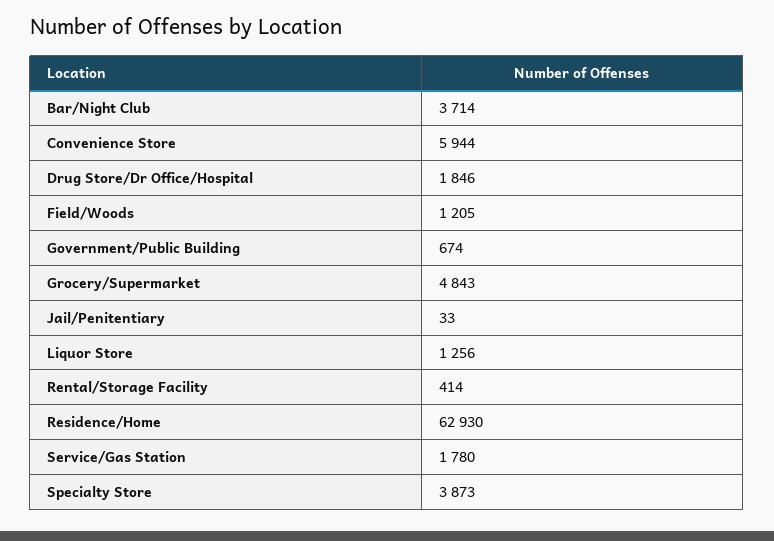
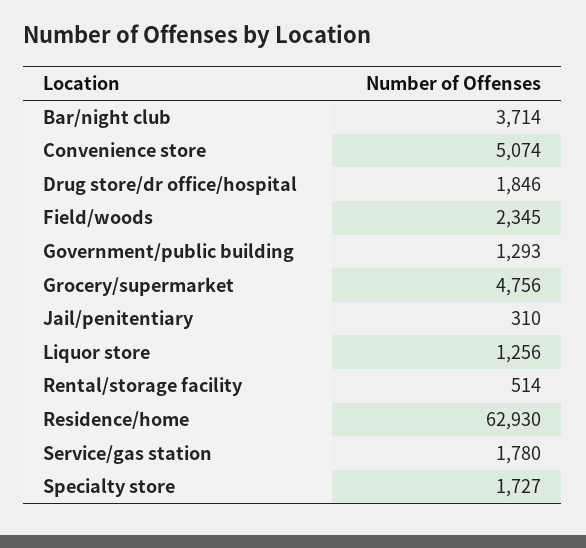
  {
    "Bar/Night Club": 3714,
-   "Convenience Store": 5944,
+   "Convenience Store": 5074,
    "Drug Store/Dr Office/Hospital": 1846,
-   "Field/Woods": 1205,
+   "Field/Woods": 2345,
-   "Government/Public Building": 674,
+   "Government/Public Building": 1293,
-   "Grocery/Supermarket": 4843,
+   "Grocery/Supermarket": 4756,
-   "Jail/Penitentiary": 33,
+   "Jail/Penitentiary": 310,
    "Liquor Store": 1256,
-   "Rental/Storage Facility": 414,
+   "Rental/Storage Facility": 514,
    "Residence/Home": 62930,
    "Service/Gas Station": 1780,
-   "Specialty Store": 3873
+   "Specialty Store": 1727
  }

